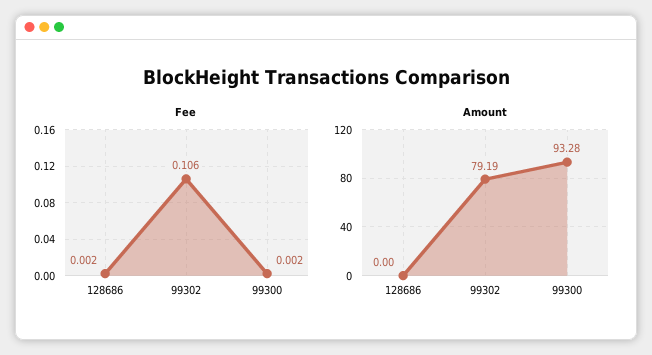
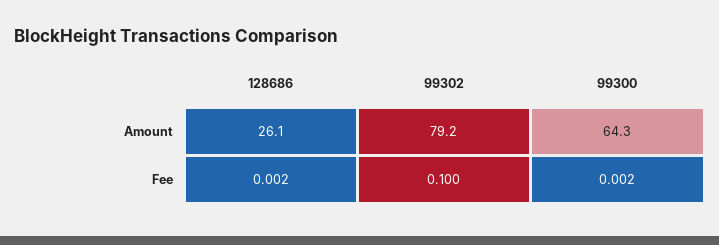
  {
    "Fee": {
      "128686": 0.002,
-     "99302": 0.106,
+     "99302": 0.1,
      "99300": 0.002
    },
    "Amount": {
-     "128686": 0,
+     "128686": 26.1,
      "99302": 79.19,
-     "99300": 93.28
+     "99300": 64.3
    }
  }

